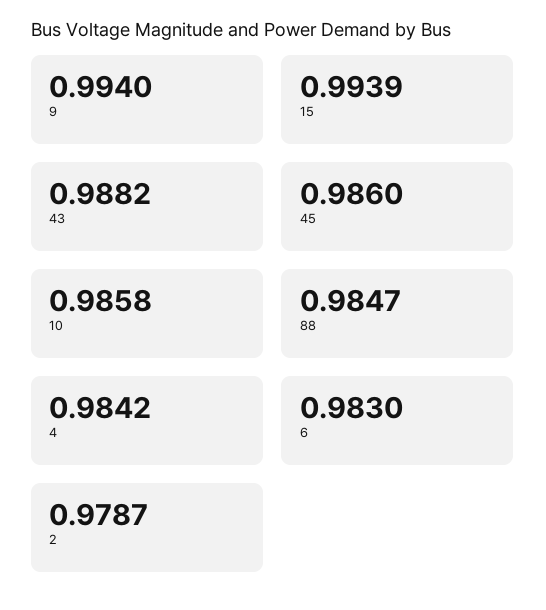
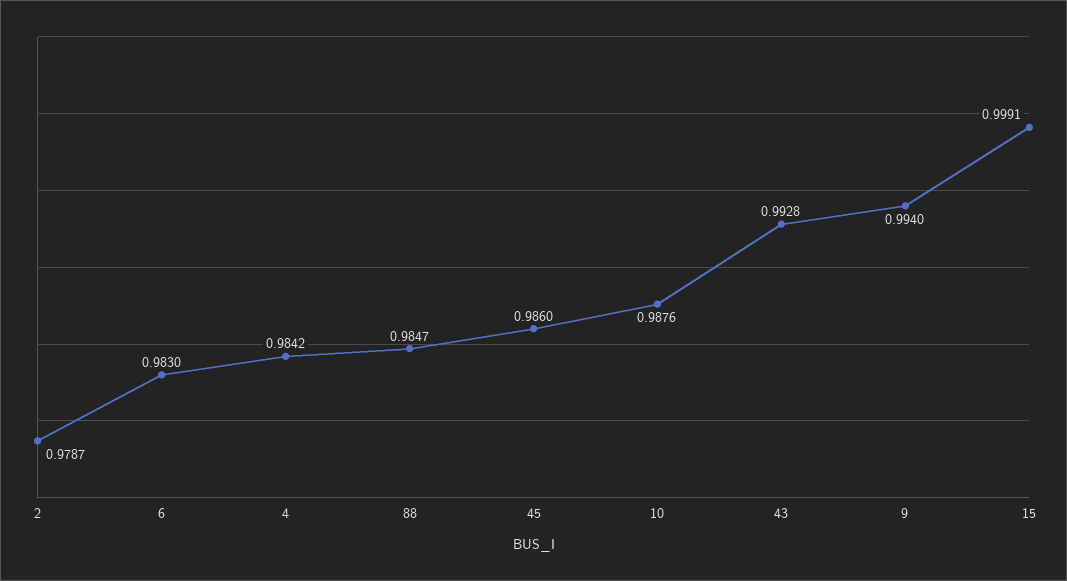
  {
    "9": 0.994,
-   "15": 0.9939,
+   "15": 0.9991,
-   "43": 0.9882,
+   "43": 0.9928,
    "45": 0.986,
-   "10": 0.9858,
+   "10": 0.9876,
    "88": 0.9847,
    "4": 0.9842,
    "6": 0.983,
    "2": 0.9787
  }

